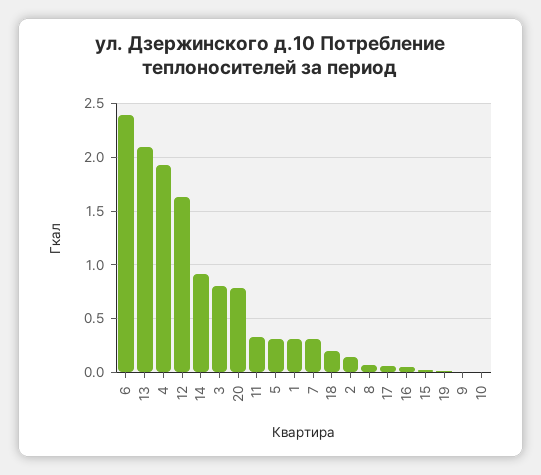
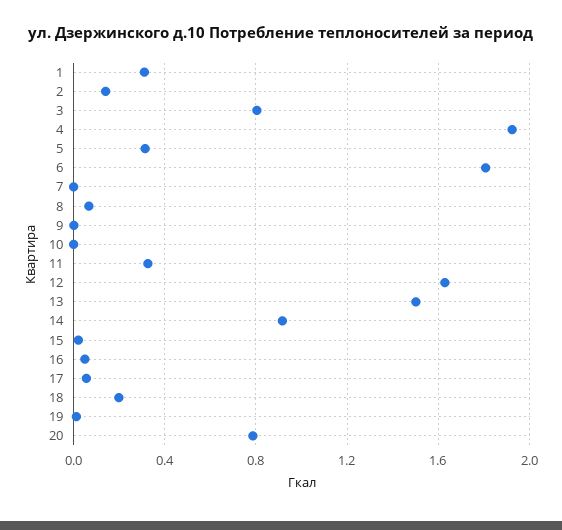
  {
-   "6": 2.4,
+   "6": 1.8,
-   "13": 2.1,
+   "13": 1.5,
    "4": 1.9,
    "12": 1.65,
    "14": 0.9,
    "3": 0.8,
    "20": 0.8,
    "11": 0.35,
    "5": 0.3,
    "1": 0.3,
-   "7": 0.3,
+   "7": 0,
    "18": 0.2,
    "2": 0.15,
    "8": 0.05,
    "17": 0.05,
    "16": 0.05,
    "15": 0,
    "19": 0,
    "9": 0,
    "10": 0
  }

